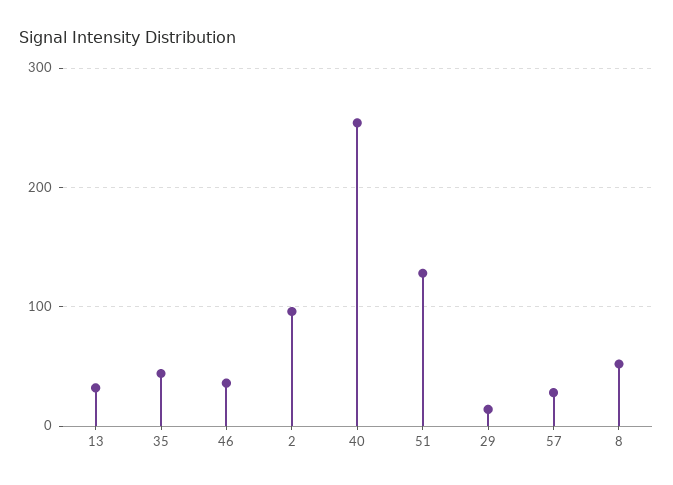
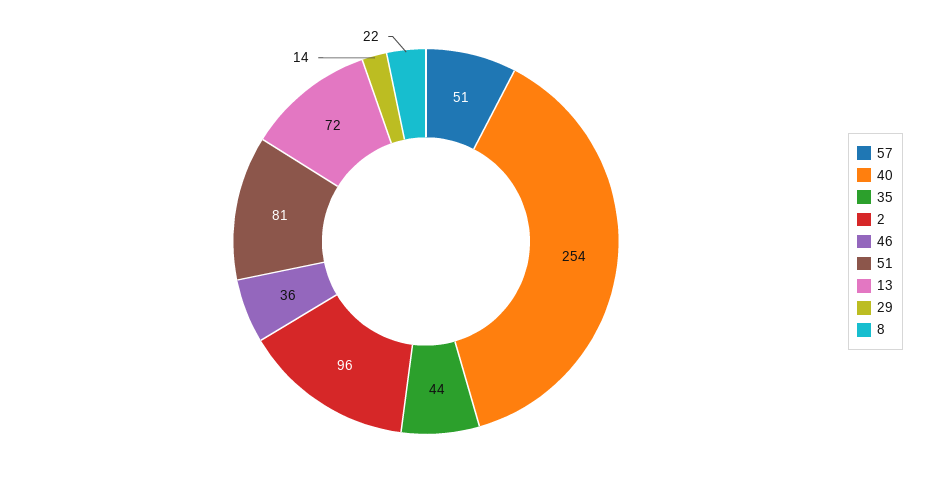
  {
-   "13": 30,
+   "13": 72,
    "35": 44,
    "46": 36,
    "2": 96,
    "40": 254,
-   "51": 130,
+   "51": 81,
    "29": 14,
-   "57": 30,
+   "57": 51,
-   "8": 50
+   "8": 22
  }

